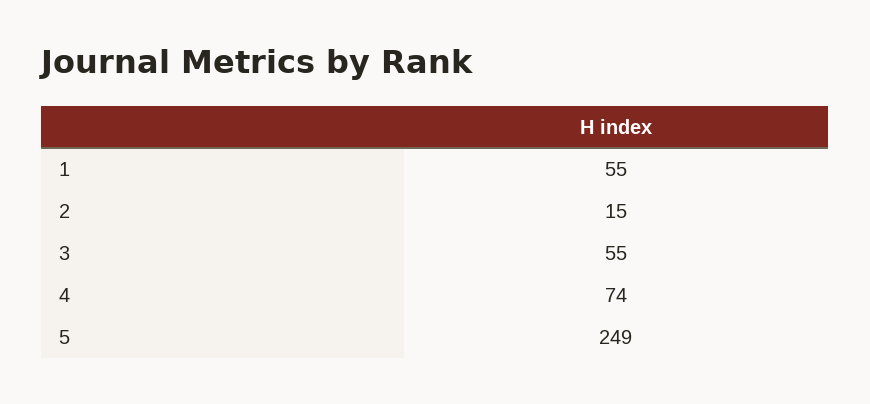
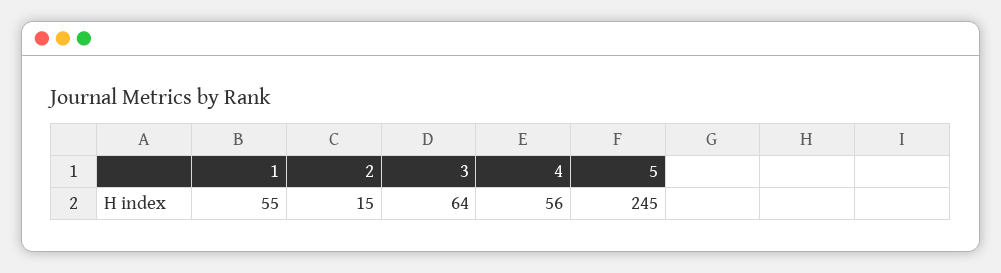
  {
    "1": 55,
    "2": 15,
-   "3": 55,
+   "3": 64,
-   "4": 74,
+   "4": 56,
-   "5": 249
+   "5": 245
  }

